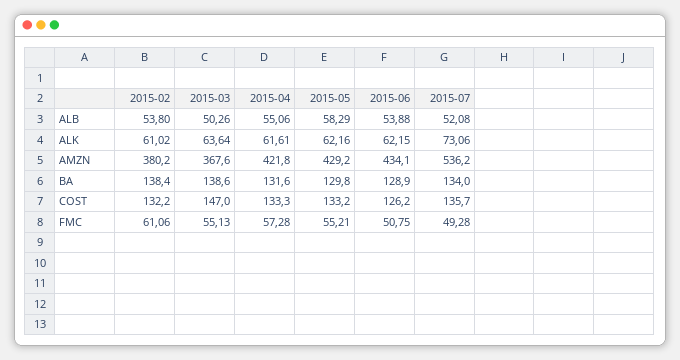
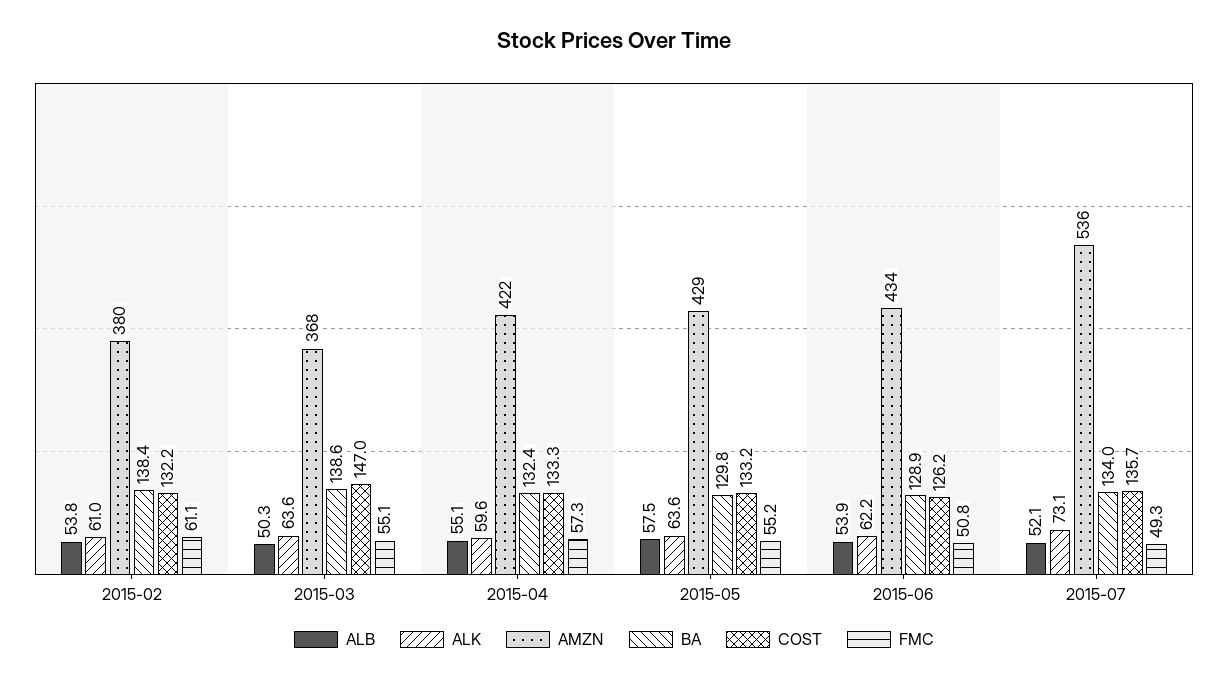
  {
    "ALB": {
      "2015-02": 53.8,
      "2015-03": 50.26,
      "2015-04": 55.06,
-     "2015-05": 58.29,
+     "2015-05": 57.5,
      "2015-06": 53.88,
      "2015-07": 52.08
    },
    "ALK": {
      "2015-02": 61.02,
      "2015-03": 63.64,
-     "2015-04": 61.61,
+     "2015-04": 59.6,
-     "2015-05": 62.16,
+     "2015-05": 63.6,
      "2015-06": 62.15,
      "2015-07": 73.06
    },
    "AMZN": {
      "2015-02": 380.2,
      "2015-03": 367.6,
      "2015-04": 421.8,
      "2015-05": 429.2,
      "2015-06": 434.1,
      "2015-07": 536.2
    },
    "BA": {
      "2015-02": 138.4,
      "2015-03": 138.6,
-     "2015-04": 131.6,
+     "2015-04": 132.4,
      "2015-05": 129.8,
      "2015-06": 128.9,
      "2015-07": 134
    },
    "COST": {
      "2015-02": 132.2,
      "2015-03": 147,
      "2015-04": 133.3,
      "2015-05": 133.2,
      "2015-06": 126.2,
      "2015-07": 135.7
    },
    "FMC": {
      "2015-02": 61.06,
      "2015-03": 55.13,
      "2015-04": 57.28,
      "2015-05": 55.21,
      "2015-06": 50.75,
      "2015-07": 49.28
    }
  }

